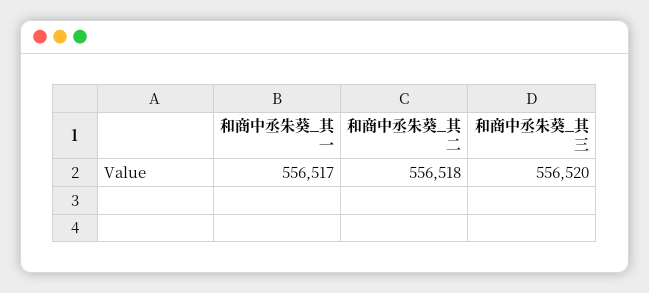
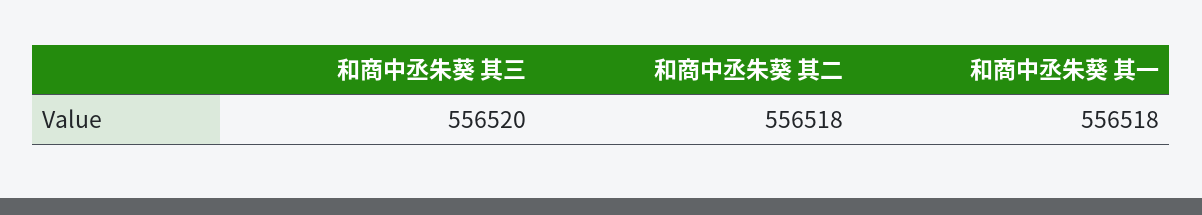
  {
-   "和商中丞朱葵_其一": 556517,
+   "和商中丞朱葵_其一": 556518,
    "和商中丞朱葵_其二": 556518,
    "和商中丞朱葵_其三": 556520
  }

